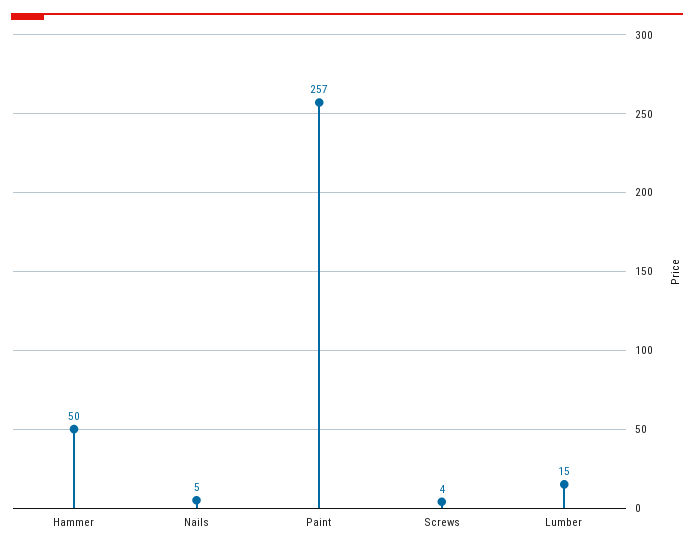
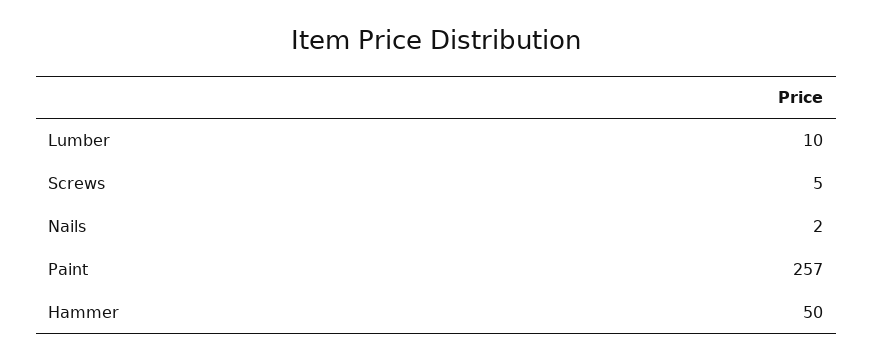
  {
    "Hammer": 50,
-   "Nails": 5,
+   "Nails": 2,
    "Paint": 257,
-   "Screws": 4,
+   "Screws": 5,
-   "Lumber": 15
+   "Lumber": 10
  }

